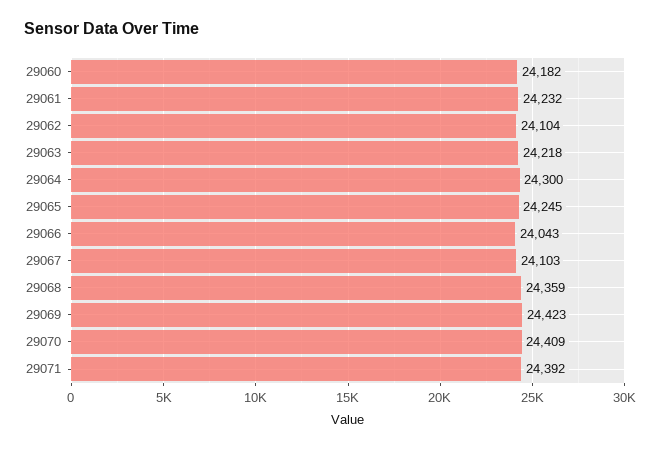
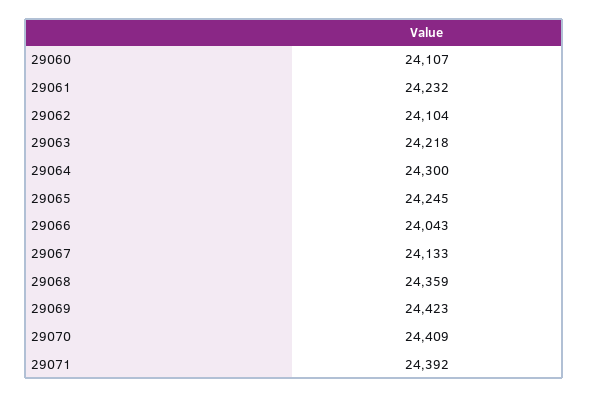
  {
-   "29060": 24182,
+   "29060": 24107,
    "29061": 24232,
    "29062": 24104,
    "29063": 24218,
    "29064": 24300,
    "29065": 24245,
    "29066": 24043,
-   "29067": 24103,
+   "29067": 24133,
    "29068": 24359,
    "29069": 24423,
    "29070": 24409,
    "29071": 24392
  }

